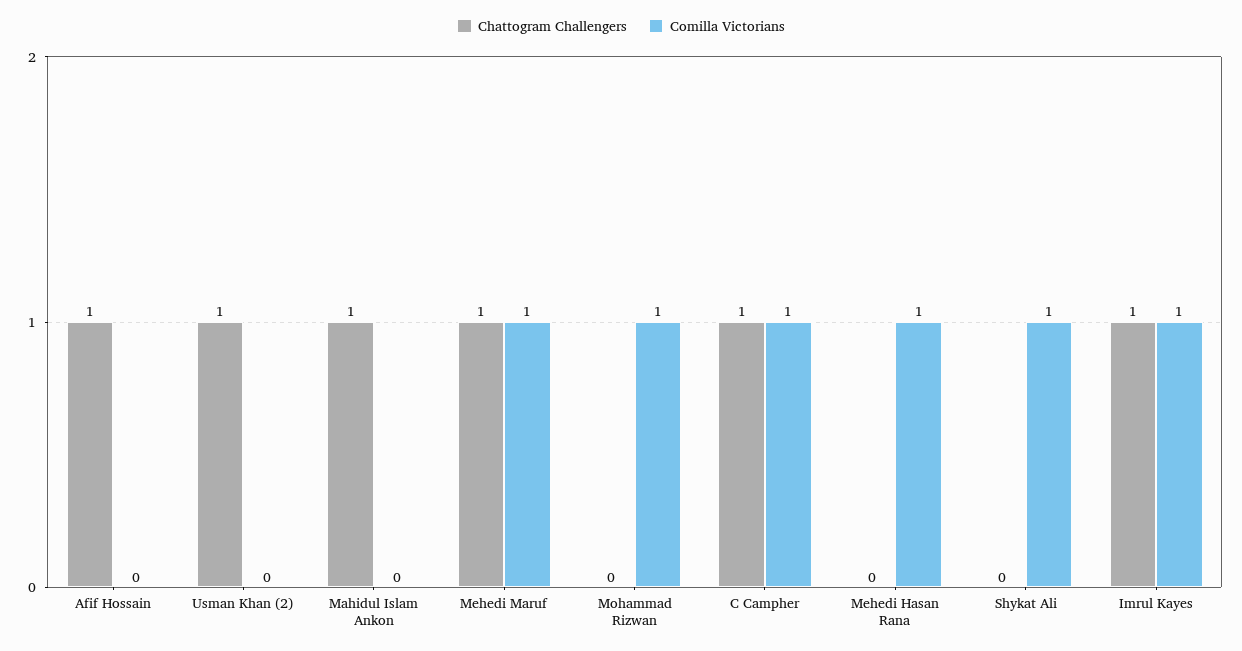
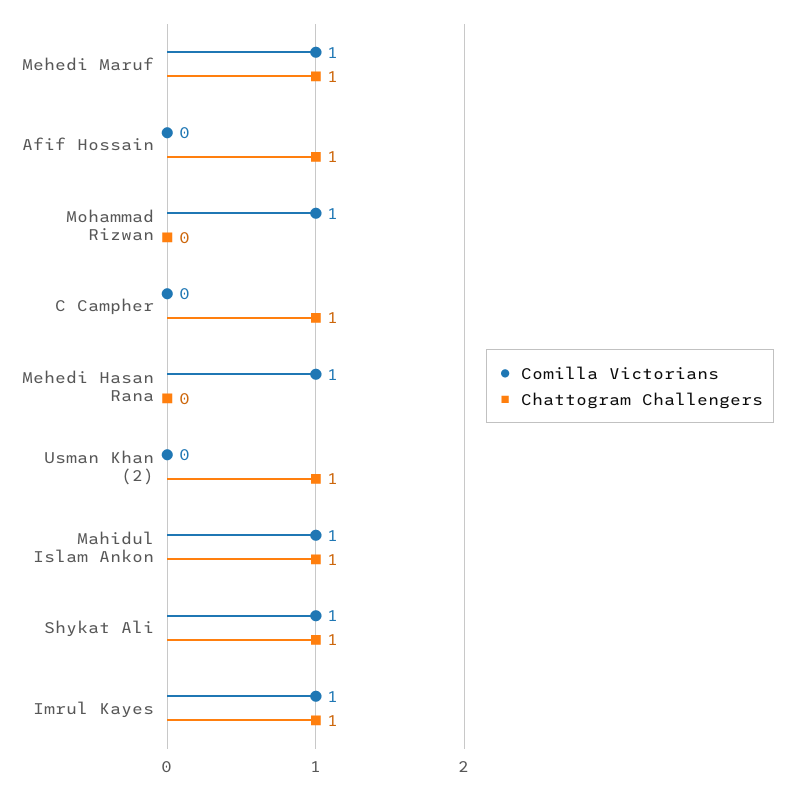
  {
    "Chattogram Challengers": {
      "Afif Hossain": 1,
      "Usman Khan (2)": 1,
      "Mahidul Islam Ankon": 1,
      "Mehedi Maruf": 1,
      "Mohammad Rizwan": 0,
      "C Campher": 1,
      "Mehedi Hasan Rana": 0,
-     "Shykat Ali": 0,
+     "Shykat Ali": 1,
      "Imrul Kayes": 1
    },
    "Comilla Victorians": {
      "Afif Hossain": 0,
      "Usman Khan (2)": 0,
-     "Mahidul Islam Ankon": 0,
+     "Mahidul Islam Ankon": 1,
      "Mehedi Maruf": 1,
      "Mohammad Rizwan": 1,
-     "C Campher": 1,
+     "C Campher": 0,
      "Mehedi Hasan Rana": 1,
      "Shykat Ali": 1,
      "Imrul Kayes": 1
    }
  }

